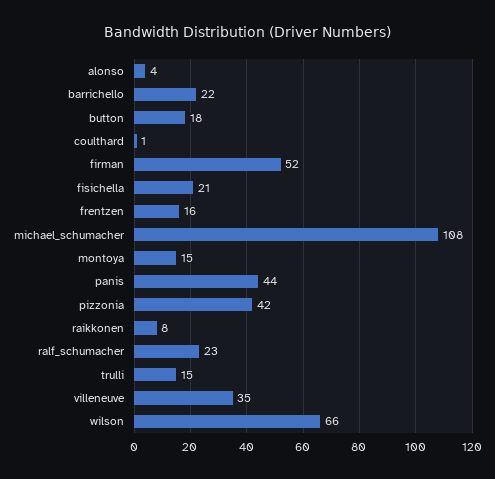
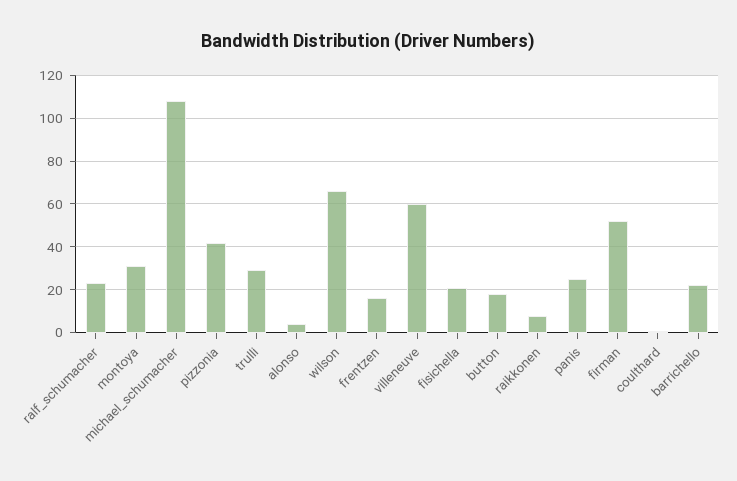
  {
    "alonso": 4,
    "barrichello": 22,
    "button": 18,
    "coulthard": 1,
    "firman": 52,
    "fisichella": 21,
    "frentzen": 16,
    "michael_schumacher": 108,
-   "montoya": 15,
+   "montoya": 30,
-   "panis": 44,
+   "panis": 25,
    "pizzonia": 42,
    "raikkonen": 8,
    "ralf_schumacher": 23,
-   "trulli": 15,
+   "trulli": 30,
-   "villeneuve": 35,
+   "villeneuve": 60,
    "wilson": 66
  }

